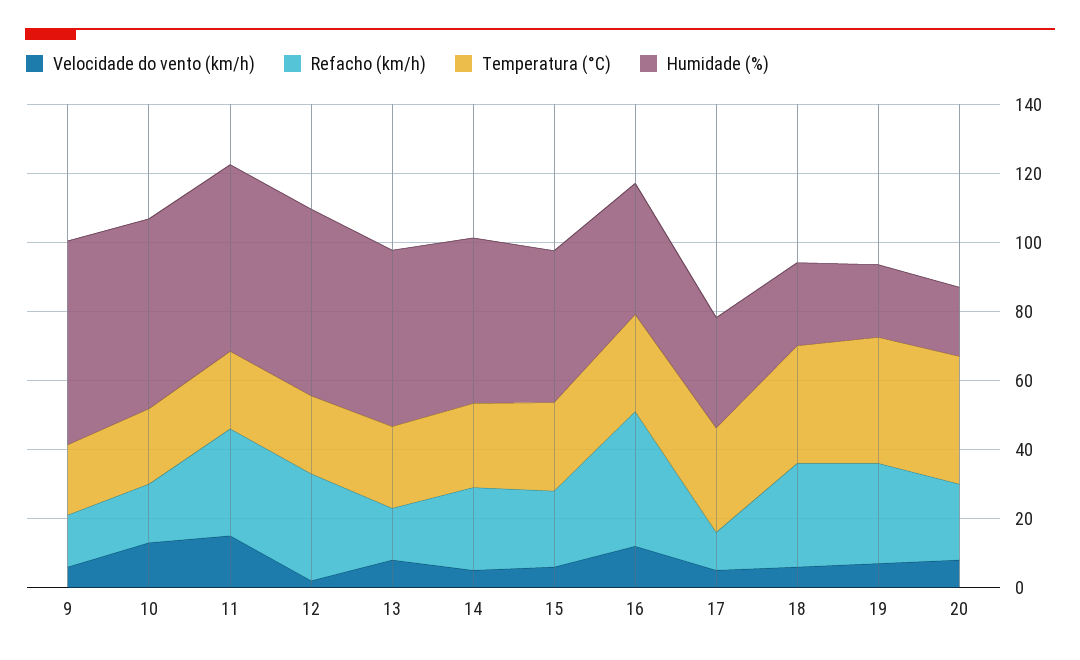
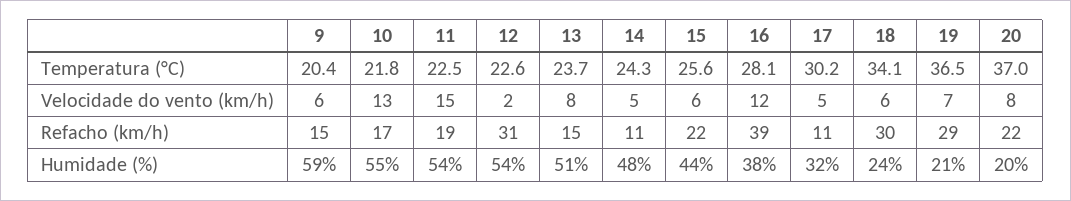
  {
    "Velocidade do vento (km/h)": {
      "9": 6,
      "10": 13,
      "11": 15,
      "12": 2,
      "13": 8,
      "14": 5,
      "15": 6,
      "16": 12,
      "17": 5,
      "18": 6,
      "19": 7,
      "20": 8
    },
    "Refacho (km/h)": {
      "9": 15,
      "10": 17,
-     "11": 30,
+     "11": 19,
      "12": 31,
      "13": 15,
-     "14": 25,
+     "14": 11,
      "15": 22,
      "16": 39,
      "17": 11,
      "18": 30,
      "19": 29,
      "20": 22
    },
    "Temperatura (°C)": {
      "9": 20.4,
      "10": 21.8,
      "11": 22.5,
      "12": 22.6,
      "13": 23.7,
      "14": 24.3,
      "15": 25.6,
      "16": 28.1,
      "17": 30.2,
      "18": 34.1,
      "19": 36.5,
      "20": 37
    },
    "Humidade (%)": {
      "9": 59,
      "10": 55,
      "11": 54,
      "12": 54,
      "13": 51,
      "14": 48,
      "15": 44,
      "16": 38,
      "17": 32,
      "18": 24,
      "19": 21,
      "20": 20
    }
  }

